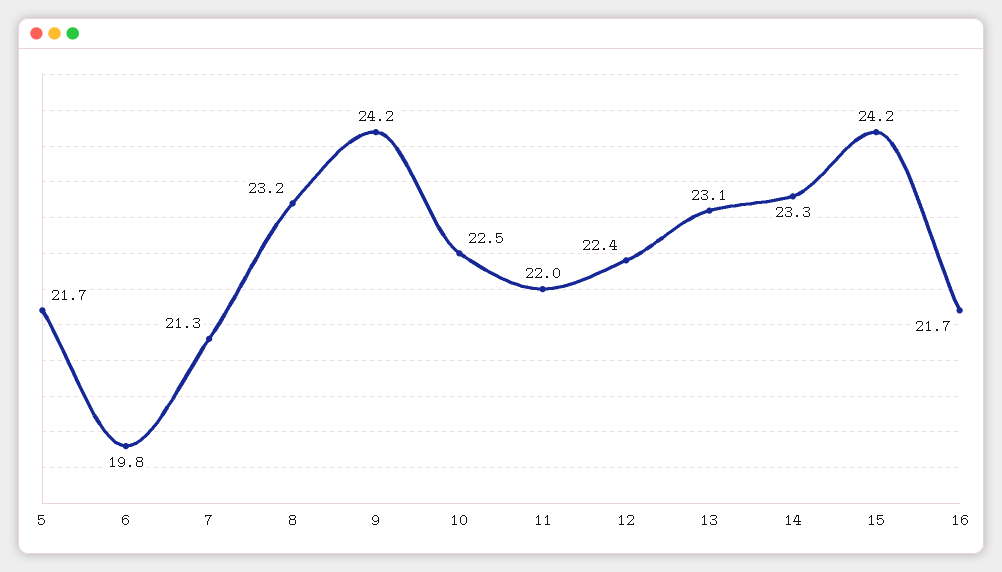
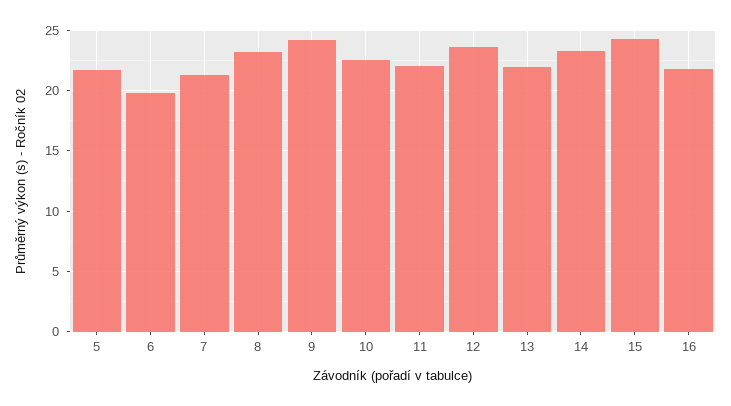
  {
    "5": 21.7,
    "6": 19.8,
    "7": 21.3,
    "8": 23.2,
    "9": 24.2,
    "10": 22.5,
    "11": 22,
-   "12": 22.4,
+   "12": 23.5,
-   "13": 23.1,
+   "13": 22,
    "14": 23.3,
    "15": 24.2,
    "16": 21.7
  }

